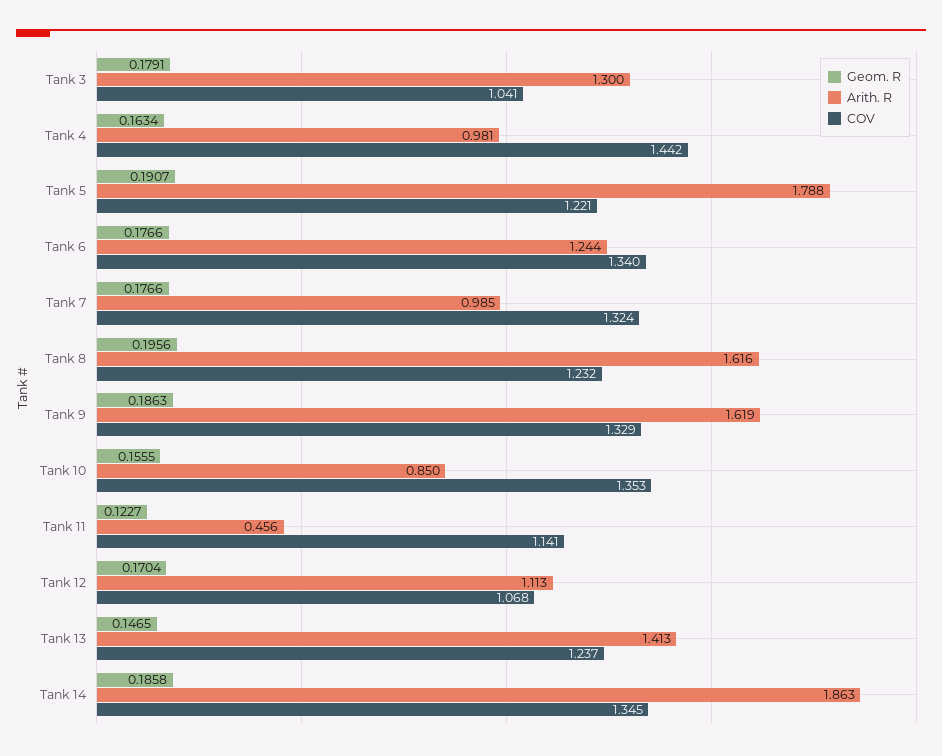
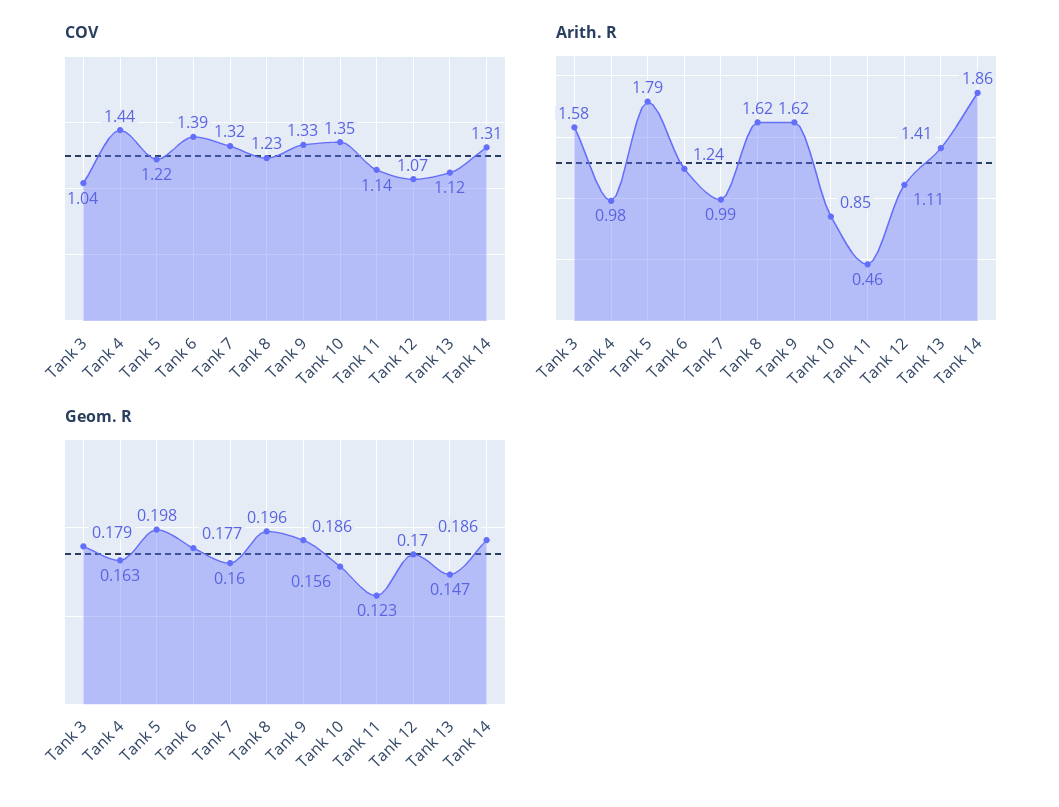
  {
    "Geom. R": {
      "Tank 3": 0.1791,
      "Tank 4": 0.1634,
-     "Tank 5": 0.1907,
+     "Tank 5": 0.198,
      "Tank 6": 0.1766,
-     "Tank 7": 0.1766,
+     "Tank 7": 0.16,
      "Tank 8": 0.1956,
      "Tank 9": 0.1863,
      "Tank 10": 0.1555,
      "Tank 11": 0.1227,
      "Tank 12": 0.1704,
      "Tank 13": 0.1465,
      "Tank 14": 0.1858
    },
    "Arith. R": {
-     "Tank 3": 1.3,
+     "Tank 3": 1.58,
      "Tank 4": 0.981,
      "Tank 5": 1.788,
      "Tank 6": 1.244,
      "Tank 7": 0.985,
      "Tank 8": 1.616,
      "Tank 9": 1.619,
      "Tank 10": 0.85,
      "Tank 11": 0.456,
      "Tank 12": 1.113,
      "Tank 13": 1.413,
      "Tank 14": 1.863
    },
    "COV": {
      "Tank 3": 1.041,
      "Tank 4": 1.442,
      "Tank 5": 1.221,
-     "Tank 6": 1.34,
+     "Tank 6": 1.39,
      "Tank 7": 1.324,
      "Tank 8": 1.232,
      "Tank 9": 1.329,
      "Tank 10": 1.353,
      "Tank 11": 1.141,
      "Tank 12": 1.068,
-     "Tank 13": 1.237,
+     "Tank 13": 1.12,
-     "Tank 14": 1.345
+     "Tank 14": 1.31
    }
  }

